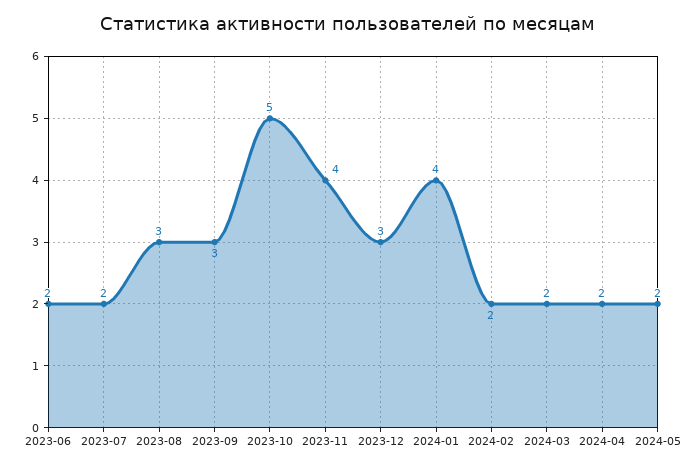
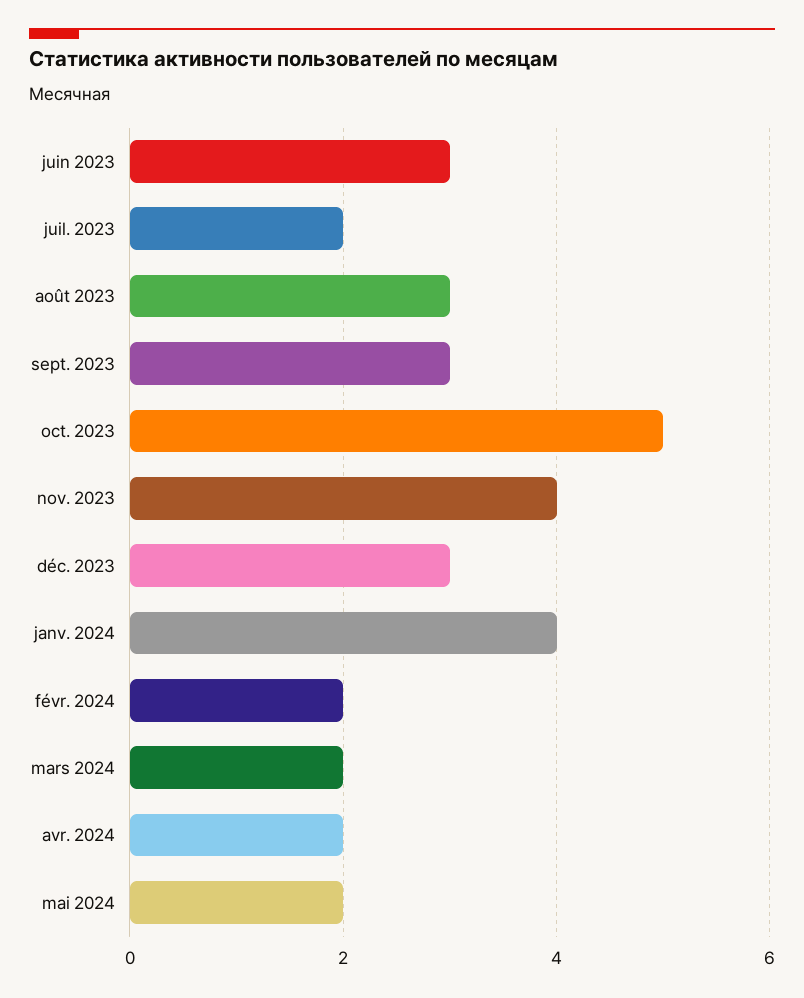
  {
-   "2023-06": 2,
+   "2023-06": 3,
    "2023-07": 2,
    "2023-08": 3,
    "2023-09": 3,
    "2023-10": 5,
    "2023-11": 4,
    "2023-12": 3,
    "2024-01": 4,
    "2024-02": 2,
    "2024-03": 2,
    "2024-04": 2,
    "2024-05": 2
  }

